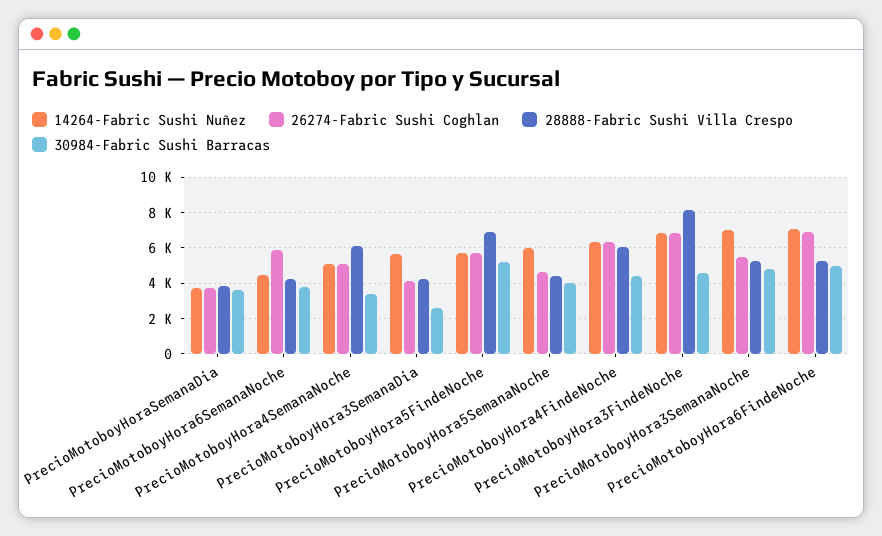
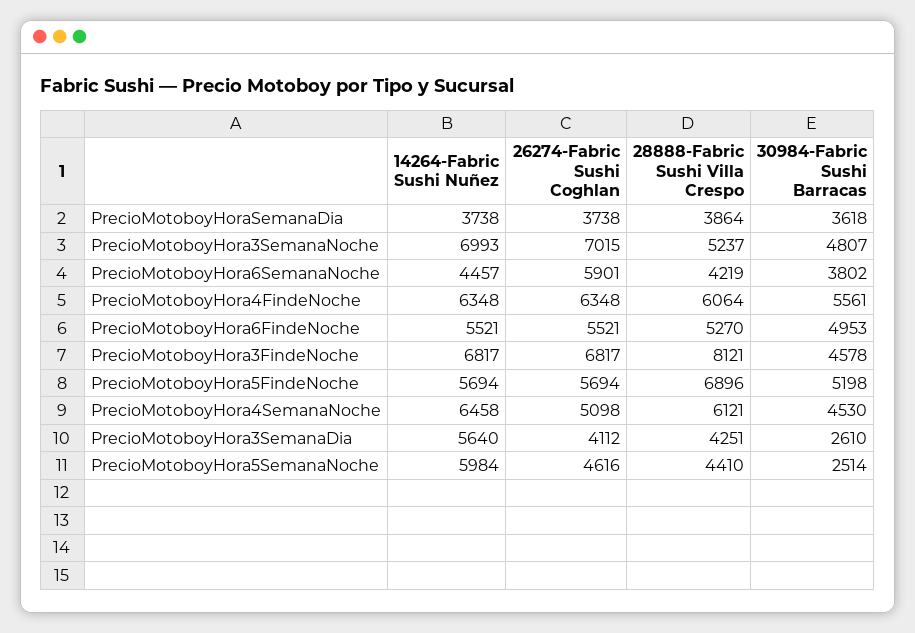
  {
    "14264-Fabric Sushi Nuñez": {
      "PrecioMotoboyHoraSemanaDia": 3738,
      "PrecioMotoboyHora6SemanaNoche": 4457,
-     "PrecioMotoboyHora4SemanaNoche": 5000,
+     "PrecioMotoboyHora4SemanaNoche": 6458,
      "PrecioMotoboyHora3SemanaDia": 5640,
      "PrecioMotoboyHora5FindeNoche": 5694,
      "PrecioMotoboyHora5SemanaNoche": 5984,
      "PrecioMotoboyHora4FindeNoche": 6348,
      "PrecioMotoboyHora3FindeNoche": 6817,
      "PrecioMotoboyHora3SemanaNoche": 6993,
-     "PrecioMotoboyHora6FindeNoche": 7000
+     "PrecioMotoboyHora6FindeNoche": 5521
    },
    "26274-Fabric Sushi Coghlan": {
      "PrecioMotoboyHoraSemanaDia": 3738,
      "PrecioMotoboyHora6SemanaNoche": 5901,
      "PrecioMotoboyHora4SemanaNoche": 5098,
      "PrecioMotoboyHora3SemanaDia": 4112,
      "PrecioMotoboyHora5FindeNoche": 5694,
      "PrecioMotoboyHora5SemanaNoche": 4616,
      "PrecioMotoboyHora4FindeNoche": 6348,
      "PrecioMotoboyHora3FindeNoche": 6817,
-     "PrecioMotoboyHora3SemanaNoche": 5500,
+     "PrecioMotoboyHora3SemanaNoche": 7015,
-     "PrecioMotoboyHora6FindeNoche": 7000
+     "PrecioMotoboyHora6FindeNoche": 5521
    },
    "28888-Fabric Sushi Villa Crespo": {
      "PrecioMotoboyHoraSemanaDia": 3864,
      "PrecioMotoboyHora6SemanaNoche": 4219,
      "PrecioMotoboyHora4SemanaNoche": 6121,
      "PrecioMotoboyHora3SemanaDia": 4251,
      "PrecioMotoboyHora5FindeNoche": 6896,
      "PrecioMotoboyHora5SemanaNoche": 4410,
      "PrecioMotoboyHora4FindeNoche": 6064,
      "PrecioMotoboyHora3FindeNoche": 8121,
      "PrecioMotoboyHora3SemanaNoche": 5237,
      "PrecioMotoboyHora6FindeNoche": 5270
    },
    "30984-Fabric Sushi Barracas": {
      "PrecioMotoboyHoraSemanaDia": 3618,
      "PrecioMotoboyHora6SemanaNoche": 3802,
-     "PrecioMotoboyHora4SemanaNoche": 3500,
+     "PrecioMotoboyHora4SemanaNoche": 4530,
      "PrecioMotoboyHora3SemanaDia": 2610,
      "PrecioMotoboyHora5FindeNoche": 5198,
-     "PrecioMotoboyHora5SemanaNoche": 4000,
+     "PrecioMotoboyHora5SemanaNoche": 2514,
-     "PrecioMotoboyHora4FindeNoche": 4500,
+     "PrecioMotoboyHora4FindeNoche": 5561,
      "PrecioMotoboyHora3FindeNoche": 4578,
      "PrecioMotoboyHora3SemanaNoche": 4807,
      "PrecioMotoboyHora6FindeNoche": 4953
    }
  }

